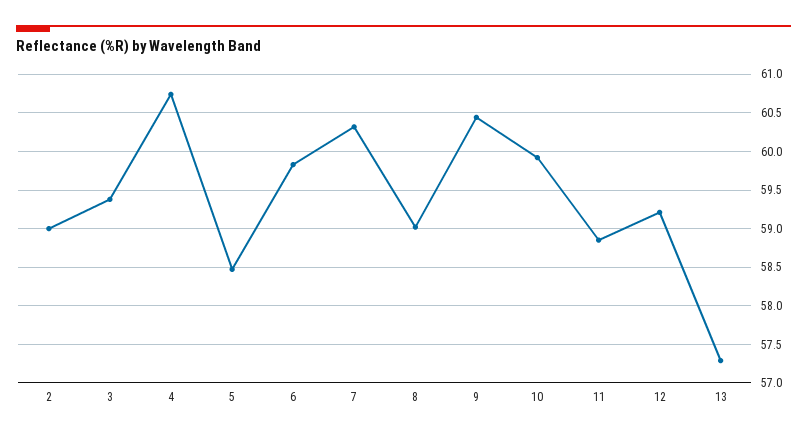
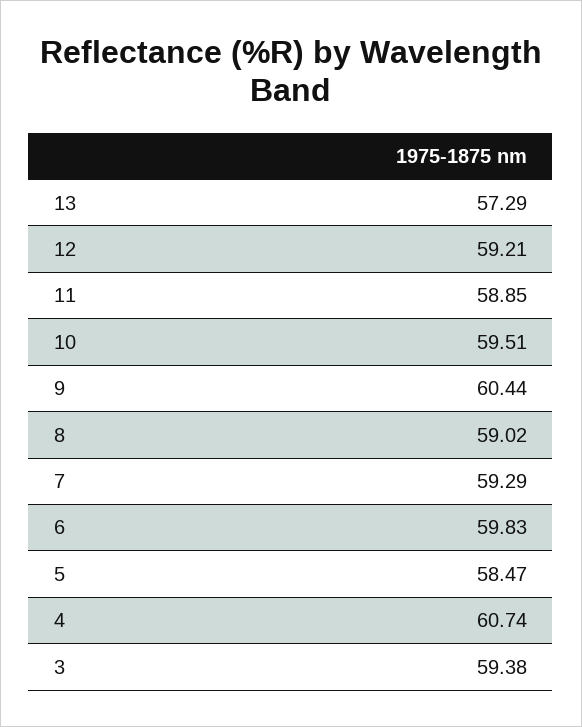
  {
-   "2": 59,
    "3": 59.38,
    "4": 60.74,
    "5": 58.47,
    "6": 59.83,
-   "7": 60.3,
+   "7": 59.29,
    "8": 59.02,
    "9": 60.44,
-   "10": 59.9,
+   "10": 59.51,
    "11": 58.85,
    "12": 59.21,
    "13": 57.29
  }

